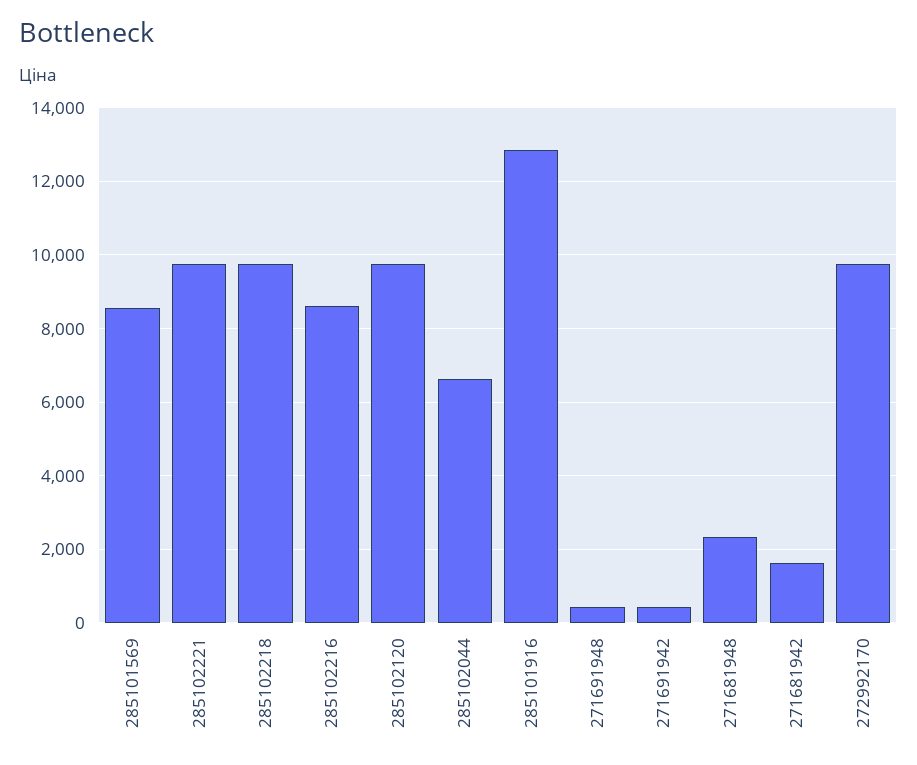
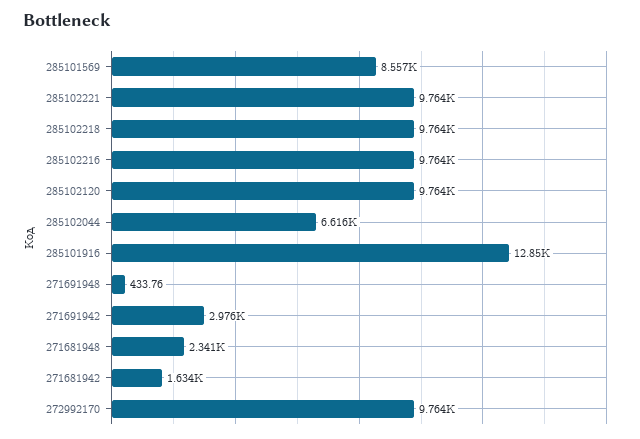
  {
    "285101569": 8557,
    "285102221": 9764,
    "285102218": 9764,
-   "285102216": 8600,
+   "285102216": 9764,
    "285102120": 9764,
    "285102044": 6616,
    "285101916": 12850,
    "271691948": 433.76,
-   "271691942": 400,
+   "271691942": 2976,
    "271681948": 2341,
    "271681942": 1634,
    "272992170": 9764
  }

